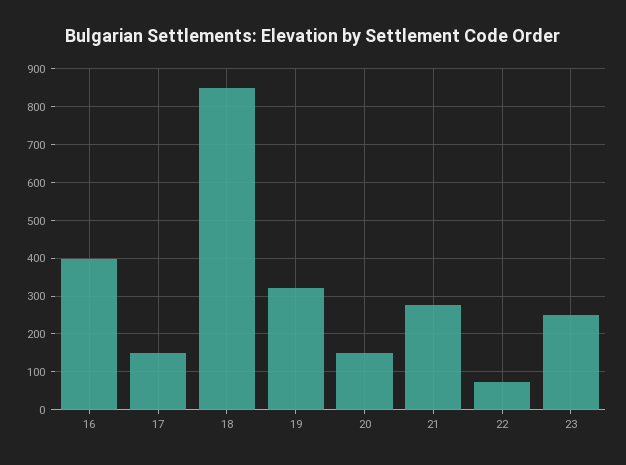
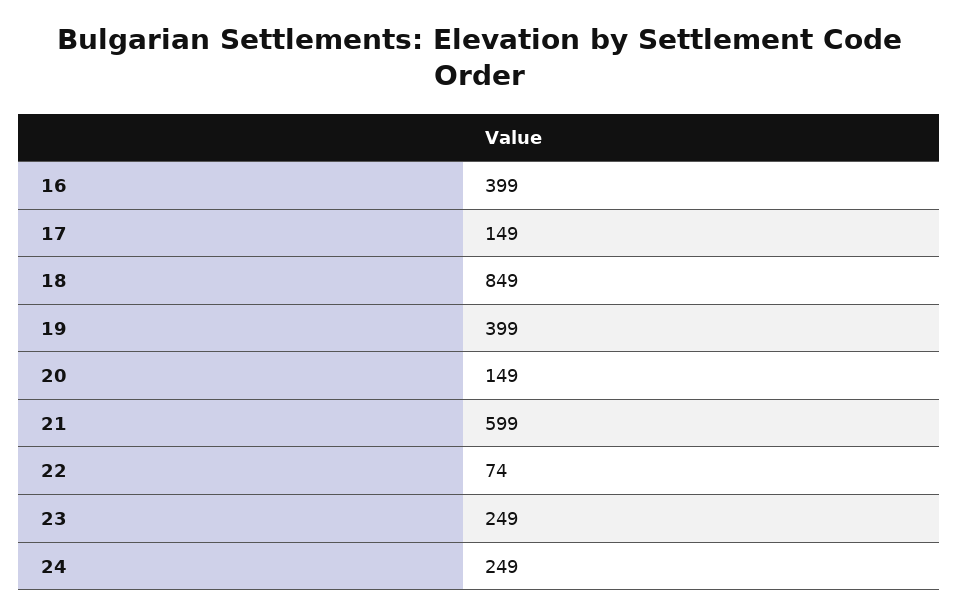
  {
    "16": 399,
    "17": 149,
    "18": 849,
-   "19": 320,
+   "19": 399,
    "20": 149,
-   "21": 280,
+   "21": 599,
    "22": 74,
-   "23": 249
+   "23": 249,
+   "24": 249
  }

